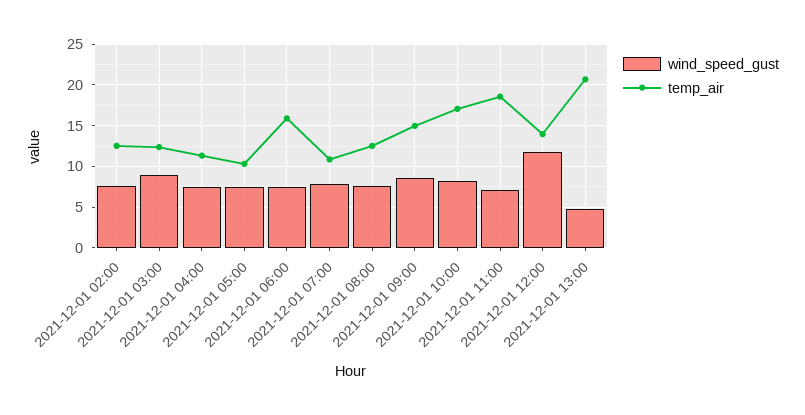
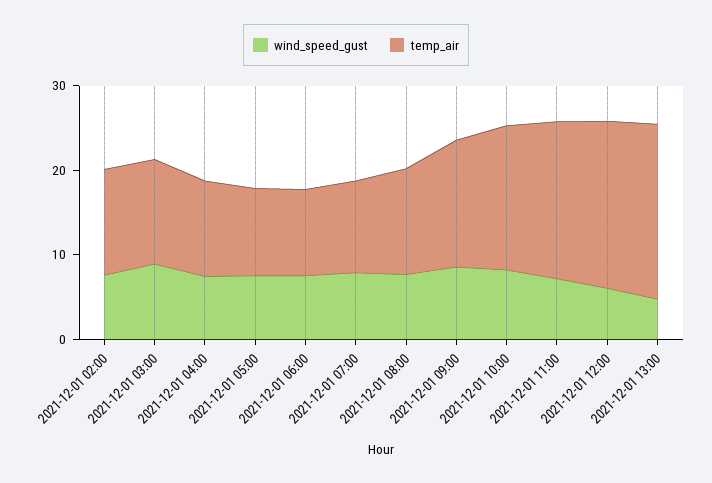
  {
    "wind_speed_gust": {
      "2021-12-01 02:00": 8,
      "2021-12-01 03:00": 9,
      "2021-12-01 04:00": 7,
      "2021-12-01 05:00": 8,
      "2021-12-01 06:00": 7,
      "2021-12-01 07:00": 8,
      "2021-12-01 08:00": 8,
      "2021-12-01 09:00": 9,
      "2021-12-01 10:00": 8,
      "2021-12-01 11:00": 7,
-     "2021-12-01 12:00": 12,
+     "2021-12-01 12:00": 6,
      "2021-12-01 13:00": 5
    },
    "temp_air": {
      "2021-12-01 02:00": 13,
      "2021-12-01 03:00": 12,
      "2021-12-01 04:00": 11,
      "2021-12-01 05:00": 10,
-     "2021-12-01 06:00": 16,
+     "2021-12-01 06:00": 10,
      "2021-12-01 07:00": 11,
      "2021-12-01 08:00": 13,
      "2021-12-01 09:00": 15,
      "2021-12-01 10:00": 17,
      "2021-12-01 11:00": 19,
-     "2021-12-01 12:00": 14,
+     "2021-12-01 12:00": 20,
      "2021-12-01 13:00": 21
    }
  }

